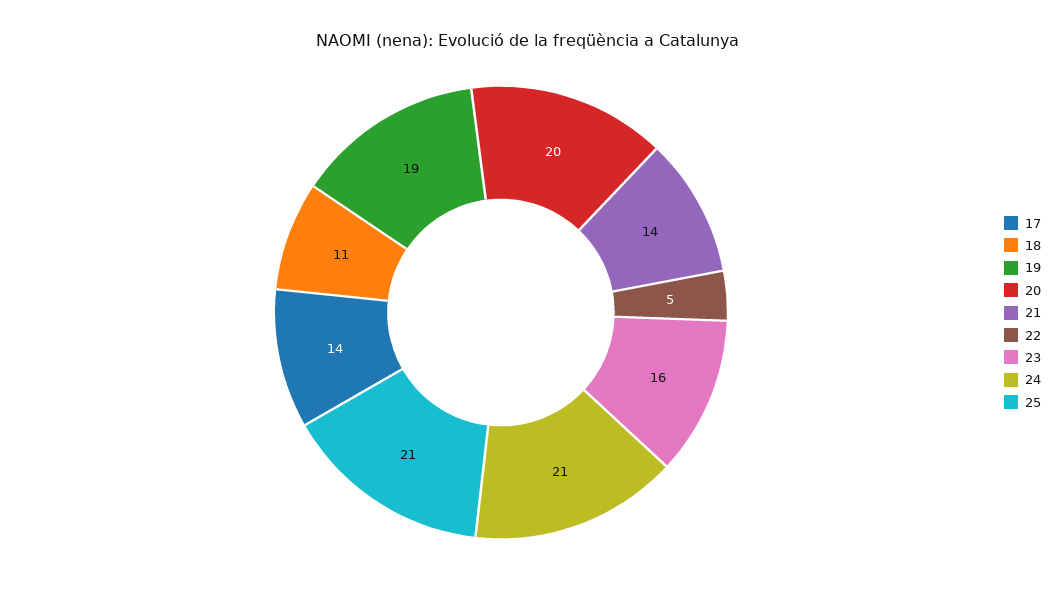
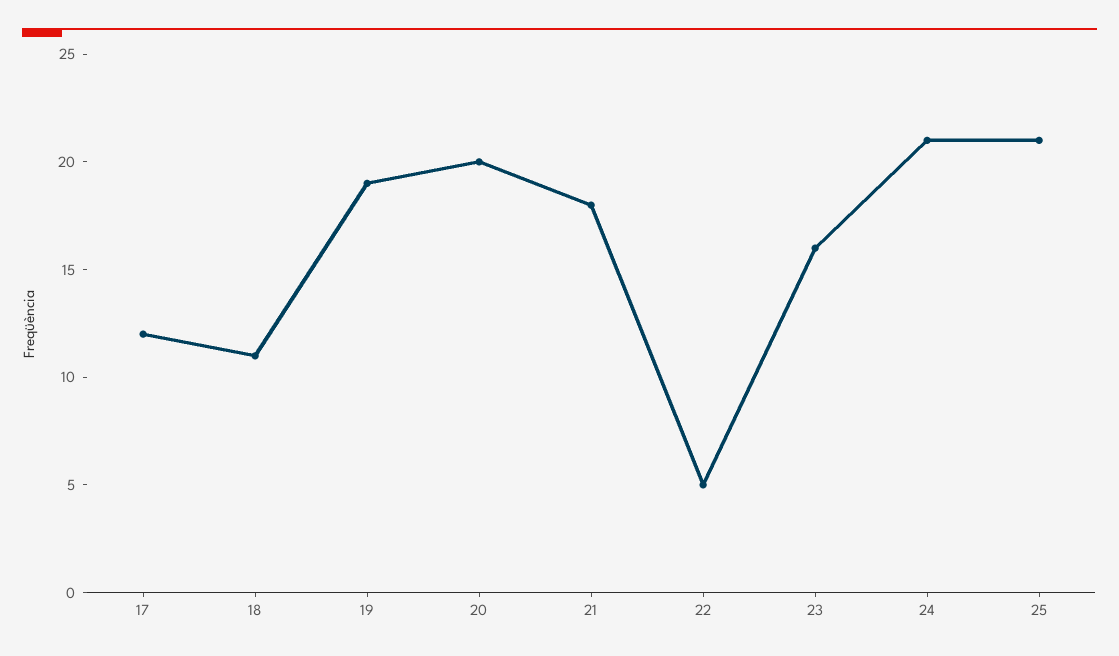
  {
-   "17": 14,
+   "17": 12,
    "18": 11,
    "19": 19,
    "20": 20,
-   "21": 14,
+   "21": 18,
    "22": 5,
    "23": 16,
    "24": 21,
    "25": 21
  }

